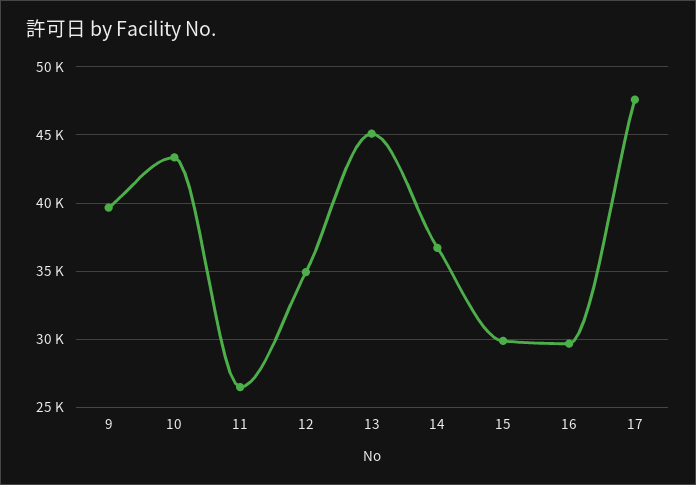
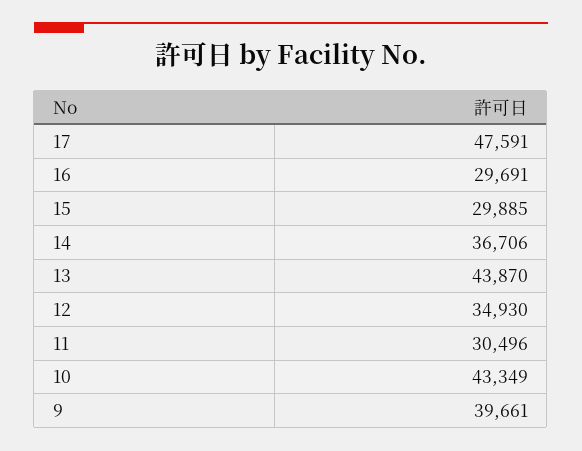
  {
    "9": 39661,
    "10": 43349,
-   "11": 26500,
+   "11": 30496,
    "12": 34930,
-   "13": 45000,
+   "13": 43870,
    "14": 36706,
    "15": 29885,
    "16": 29691,
    "17": 47591
  }

